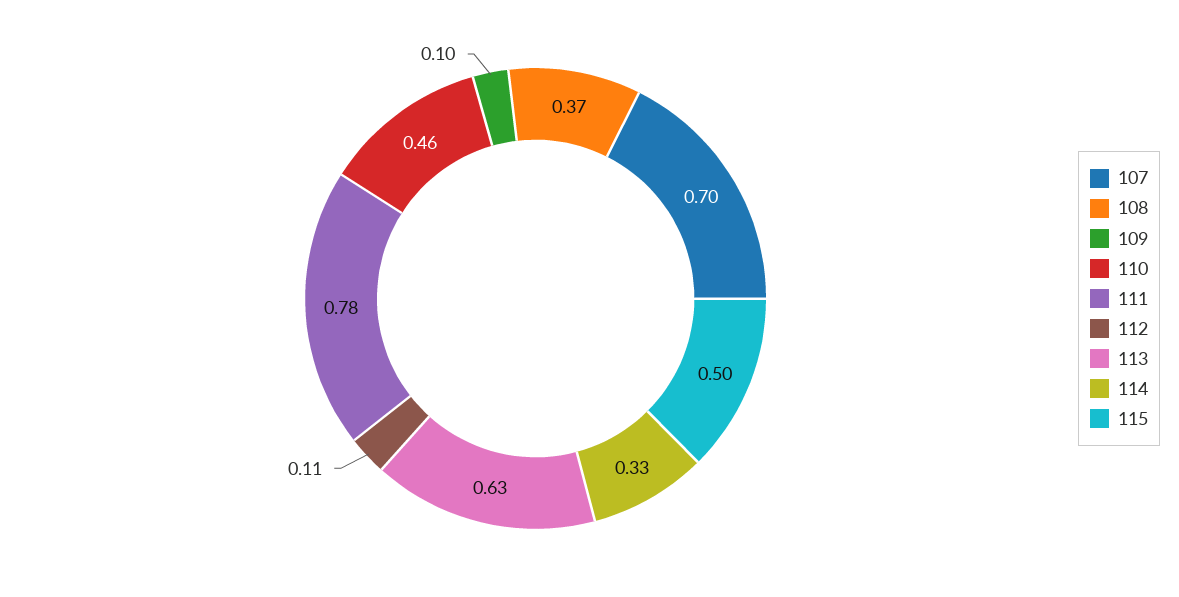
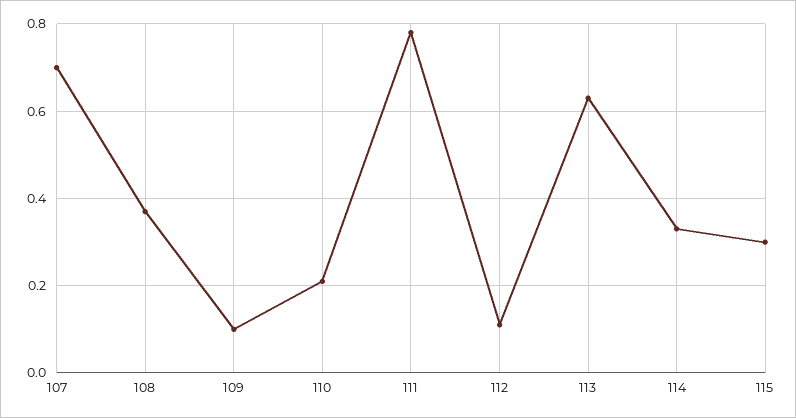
  {
    "107": 0.7,
    "108": 0.37,
    "109": 0.1,
-   "110": 0.46,
+   "110": 0.2,
    "111": 0.78,
    "112": 0.11,
    "113": 0.63,
    "114": 0.33,
-   "115": 0.5
+   "115": 0.3
  }

